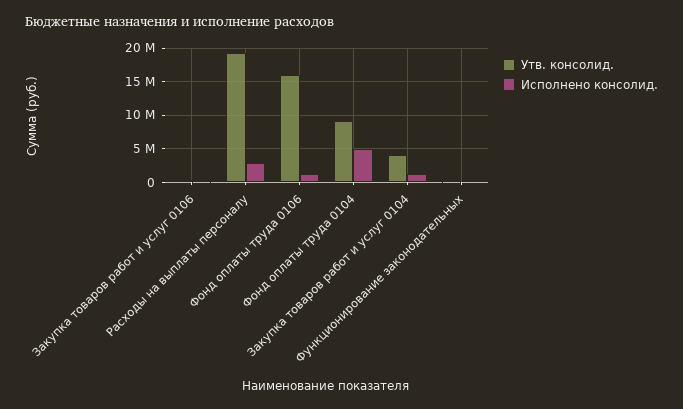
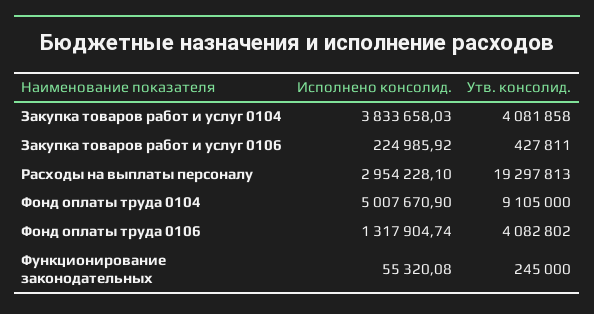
  {
    "Утв. консолид.": {
      "Закупка товаров работ и услуг 0106": 427811,
      "Расходы на выплаты персоналу": 19297813,
-     "Фонд оплаты труда 0106": 16000000,
+     "Фонд оплаты труда 0106": 4082802,
      "Фонд оплаты труда 0104": 9105000,
      "Закупка товаров работ и услуг 0104": 4081858,
      "Функционирование законодательных": 245000
    },
    "Исполнено консолид.": {
      "Закупка товаров работ и услуг 0106": 224985.92,
      "Расходы на выплаты персоналу": 2954228.1,
      "Фонд оплаты труда 0106": 1317904.74,
      "Фонд оплаты труда 0104": 5007670.9,
-     "Закупка товаров работ и услуг 0104": 1000000,
+     "Закупка товаров работ и услуг 0104": 3833658.03,
      "Функционирование законодательных": 55320.08
    }
  }

